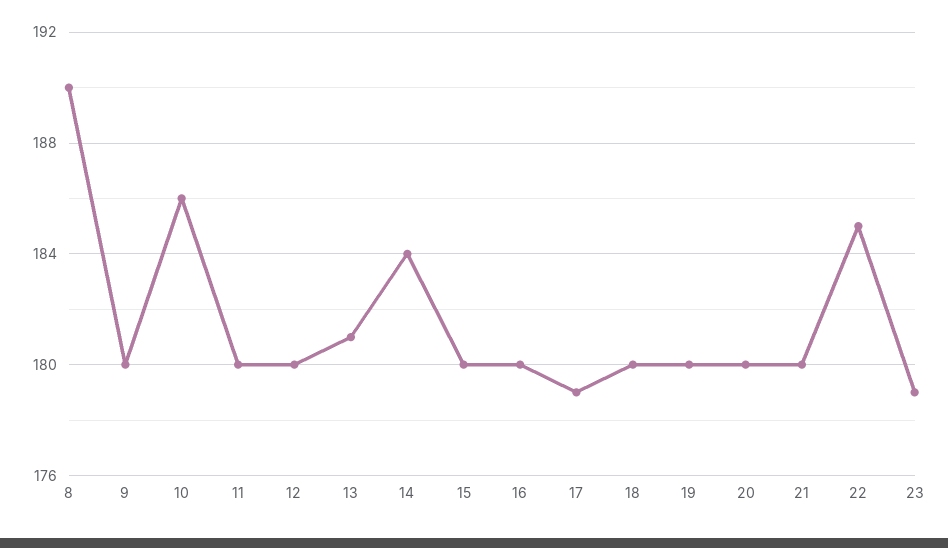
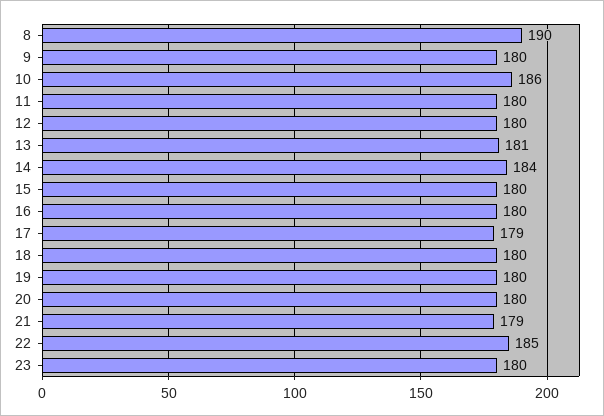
  {
    "8": 190,
    "9": 180,
    "10": 186,
    "11": 180,
    "12": 180,
    "13": 181,
    "14": 184,
    "15": 180,
    "16": 180,
    "17": 179,
    "18": 180,
    "19": 180,
    "20": 180,
-   "21": 180,
+   "21": 179,
    "22": 185,
-   "23": 179
+   "23": 180
  }

